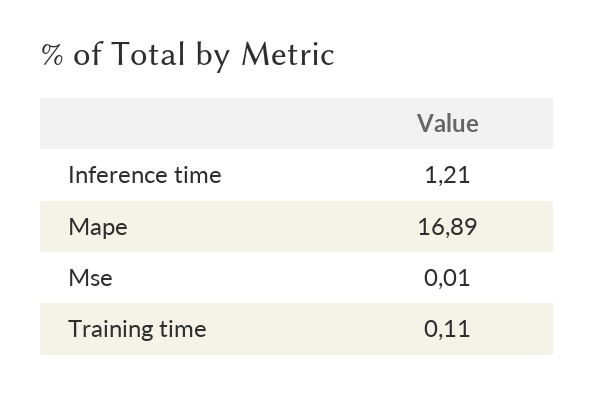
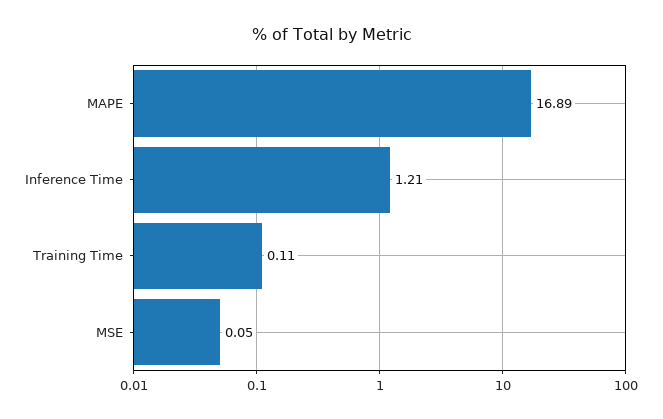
  {
    "Inference time": 1.21,
    "Mape": 16.89,
-   "Mse": 0.01,
+   "Mse": 0.05,
    "Training time": 0.11
  }

